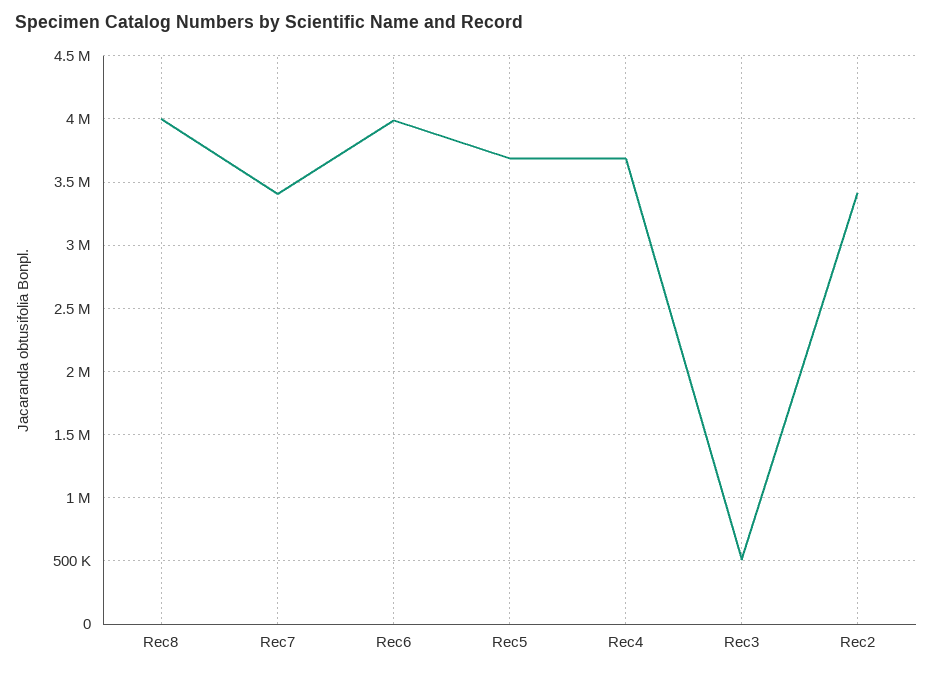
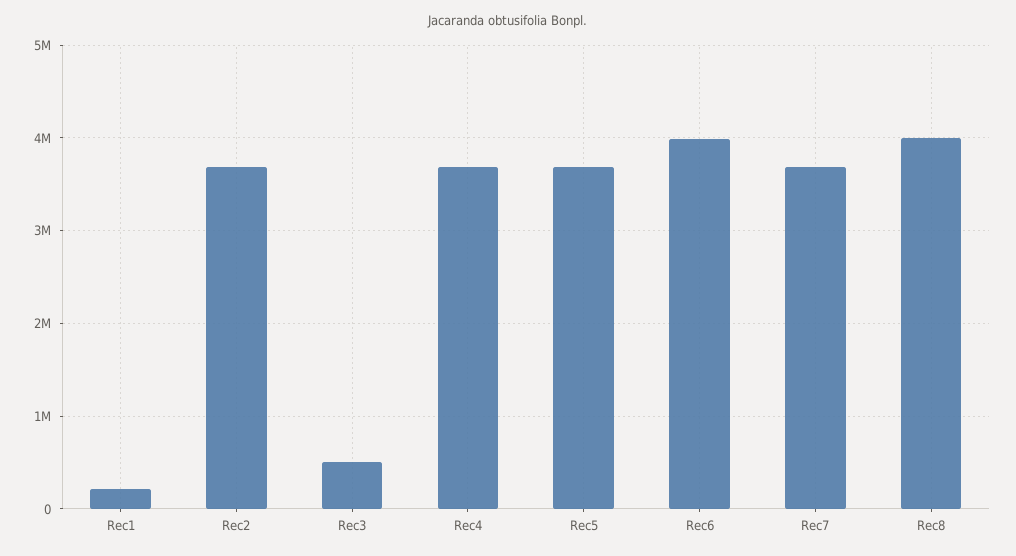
  {
    "Rec8": 4000000,
-   "Rec7": 3400000,
+   "Rec7": 3700000,
    "Rec6": 4000000,
    "Rec5": 3700000,
    "Rec4": 3700000,
    "Rec3": 500000,
-   "Rec2": 3400000
+   "Rec2": 3700000,
+   "Rec1": 200000
  }

